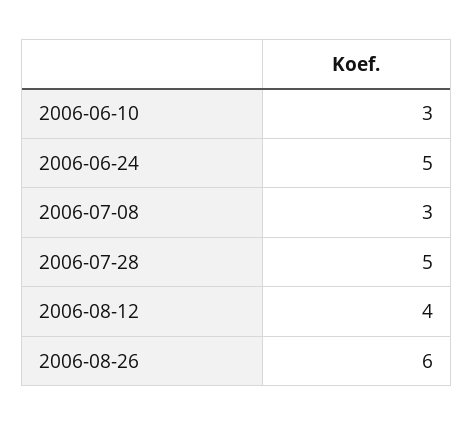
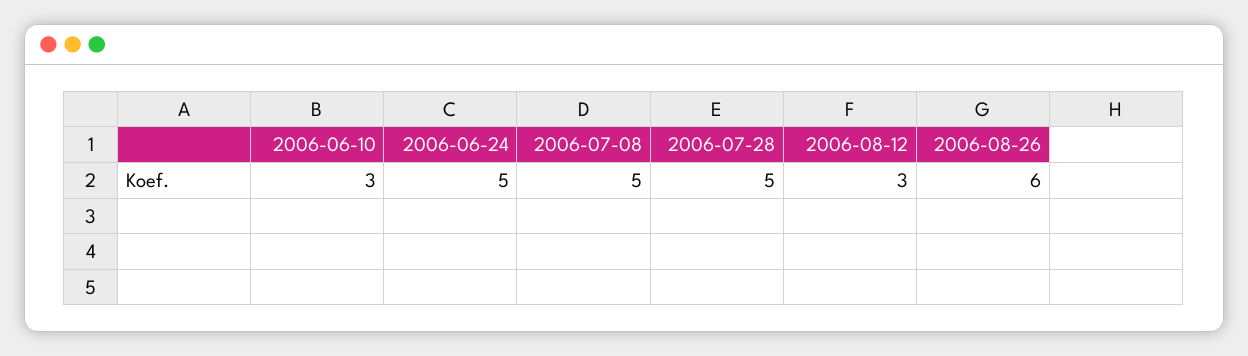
  {
    "2006-06-10": 3,
    "2006-06-24": 5,
-   "2006-07-08": 3,
+   "2006-07-08": 5,
    "2006-07-28": 5,
-   "2006-08-12": 4,
+   "2006-08-12": 3,
    "2006-08-26": 6
  }

